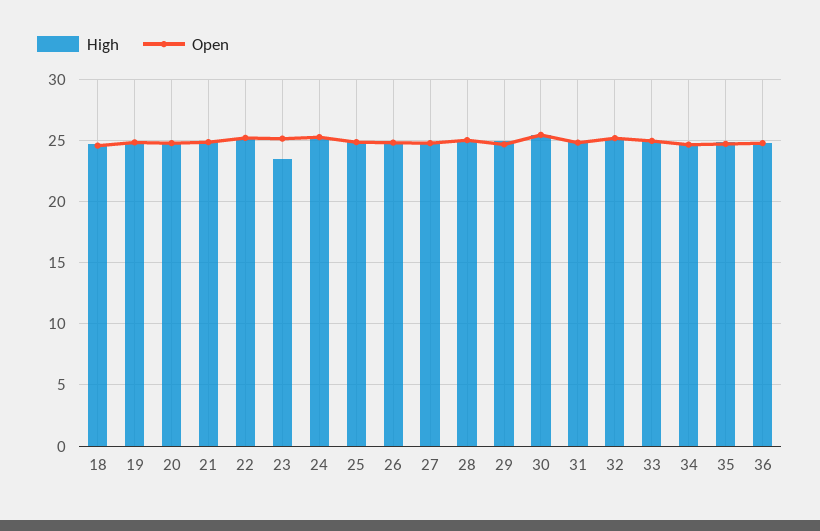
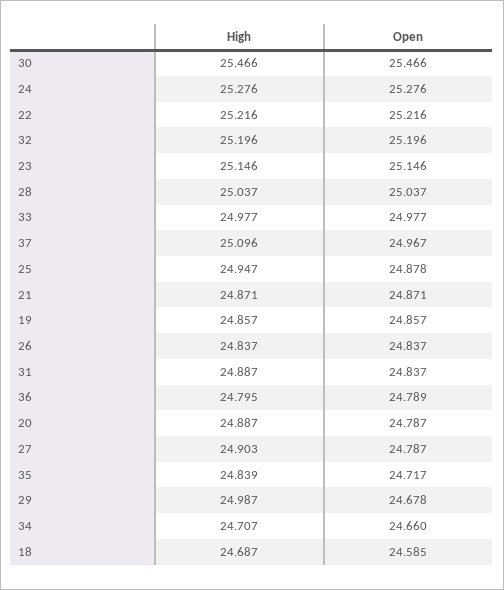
  {
    "High": {
      "18": 24.687,
      "19": 24.857,
      "20": 24.887,
      "21": 24.871,
      "22": 25.216,
-     "23": 23.5,
+     "23": 25.146,
      "24": 25.276,
      "25": 24.947,
      "26": 24.837,
      "27": 24.903,
      "28": 25.037,
      "29": 24.987,
      "30": 25.466,
      "31": 24.887,
      "32": 25.196,
      "33": 24.977,
      "34": 24.707,
      "35": 24.839,
-     "36": 24.795
+     "36": 24.795,
+     "37": 25.096
    },
    "Open": {
      "18": 24.585,
      "19": 24.857,
      "20": 24.787,
      "21": 24.871,
      "22": 25.216,
      "23": 25.146,
      "24": 25.276,
      "25": 24.878,
      "26": 24.837,
      "27": 24.787,
      "28": 25.037,
      "29": 24.678,
      "30": 25.466,
      "31": 24.837,
      "32": 25.196,
      "33": 24.977,
      "34": 24.66,
      "35": 24.717,
-     "36": 24.789
+     "36": 24.789,
+     "37": 24.967
    }
  }

